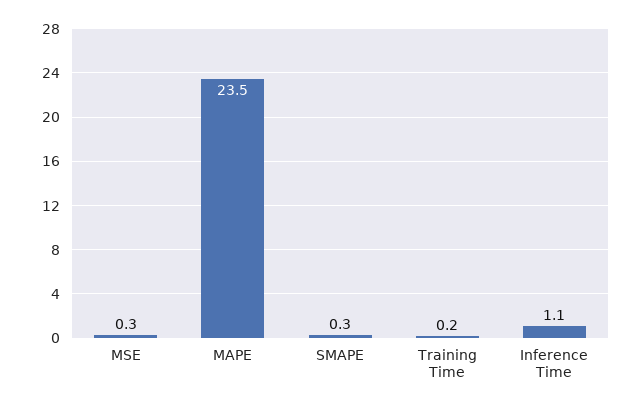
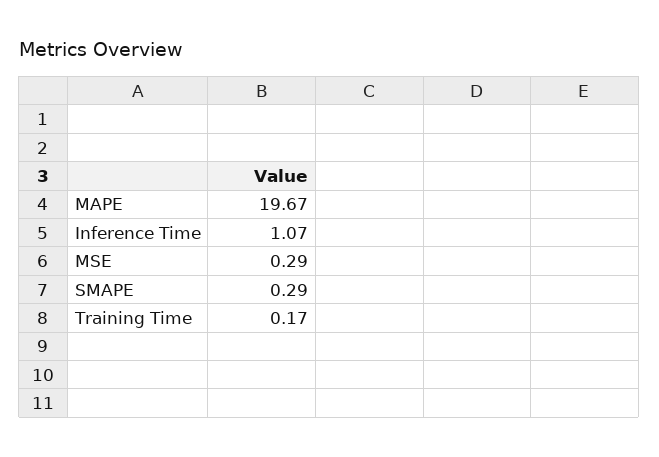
  {
    "MSE": 0.29,
-   "MAPE": 23.5,
+   "MAPE": 19.67,
    "SMAPE": 0.29,
    "Training Time": 0.17,
    "Inference Time": 1.07
  }

